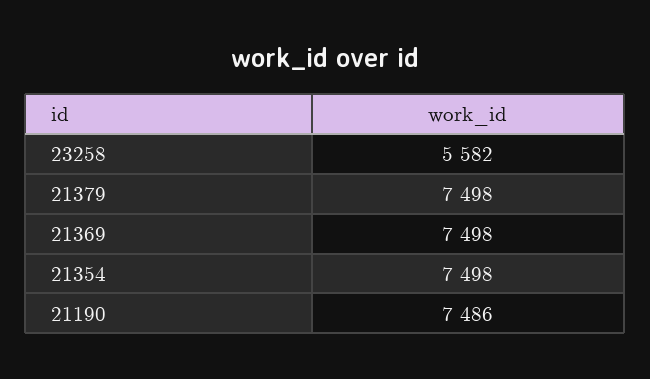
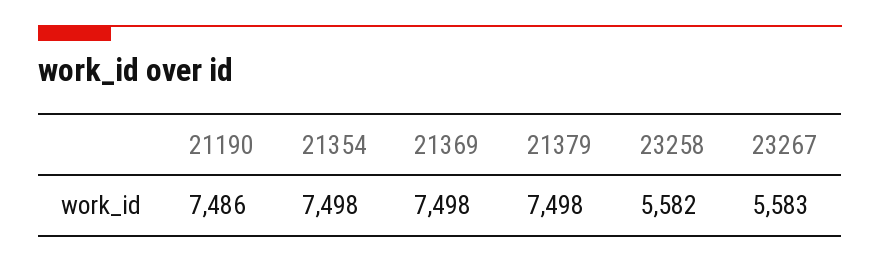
  {
    "23258": 5582,
    "21379": 7498,
    "21369": 7498,
    "21354": 7498,
-   "21190": 7486
+   "21190": 7486,
+   "23267": 5583
  }

